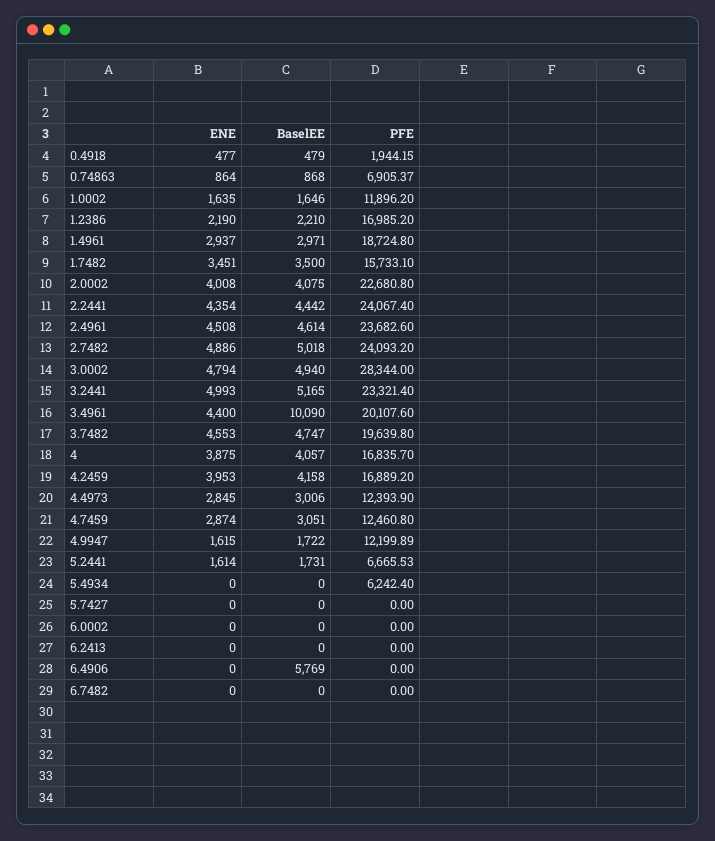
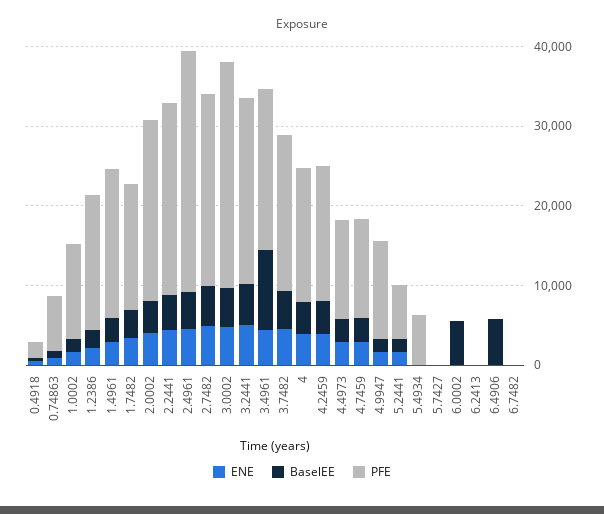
  {
    "ENE": {
      "0.4918": 477,
      "0.74863": 864,
      "1.0002": 1635,
      "1.2386": 2190,
      "1.4961": 2937,
      "1.7482": 3451,
      "2.0002": 4008,
      "2.2441": 4354,
      "2.4961": 4508,
      "2.7482": 4886,
      "3.0002": 4794,
      "3.2441": 4993,
      "3.4961": 4400,
      "3.7482": 4553,
      "4": 3875,
      "4.2459": 3953,
      "4.4973": 2845,
      "4.7459": 2874,
      "4.9947": 1615,
      "5.2441": 1614,
      "5.4934": 0,
      "5.7427": 0,
      "6.0002": 0,
      "6.2413": 0,
      "6.4906": 0,
      "6.7482": 0
    },
    "BaselEE": {
      "0.4918": 479,
      "0.74863": 868,
      "1.0002": 1646,
      "1.2386": 2210,
      "1.4961": 2971,
      "1.7482": 3500,
      "2.0002": 4075,
      "2.2441": 4442,
      "2.4961": 4614,
      "2.7482": 5018,
      "3.0002": 4940,
      "3.2441": 5165,
      "3.4961": 10090,
      "3.7482": 4747,
      "4": 4057,
      "4.2459": 4158,
      "4.4973": 3006,
      "4.7459": 3051,
      "4.9947": 1722,
      "5.2441": 1731,
      "5.4934": 0,
      "5.7427": 0,
-     "6.0002": 0,
+     "6.0002": 6000,
      "6.2413": 0,
      "6.4906": 5769,
      "6.7482": 0
    },
    "PFE": {
      "0.4918": 1944.15,
      "0.74863": 6905.37,
      "1.0002": 11896.2,
      "1.2386": 16985.2,
      "1.4961": 18724.8,
      "1.7482": 15733.1,
      "2.0002": 22680.8,
      "2.2441": 24067.4,
-     "2.4961": 23682.6,
+     "2.4961": 30000,
      "2.7482": 24093.2,
      "3.0002": 28344,
      "3.2441": 23321.4,
      "3.4961": 20107.6,
      "3.7482": 19639.8,
      "4": 16835.7,
      "4.2459": 16889.2,
      "4.4973": 12393.9,
      "4.7459": 12460.8,
      "4.9947": 12199.89,
      "5.2441": 6665.53,
      "5.4934": 6242.4,
      "5.7427": 0,
      "6.0002": 0,
      "6.2413": 0,
      "6.4906": 0,
      "6.7482": 0
    }
  }

